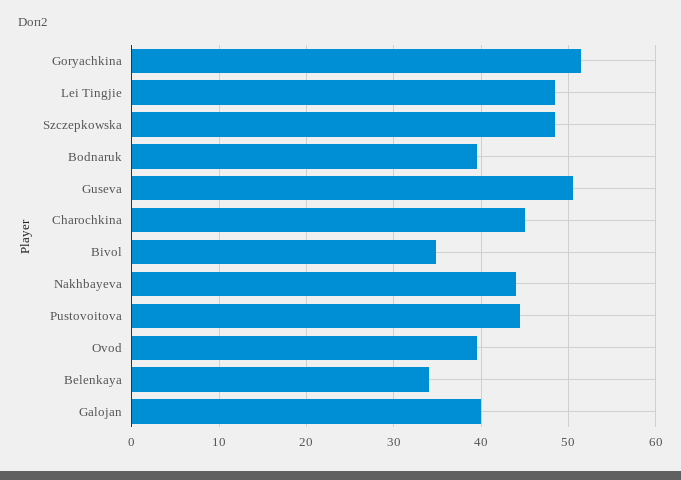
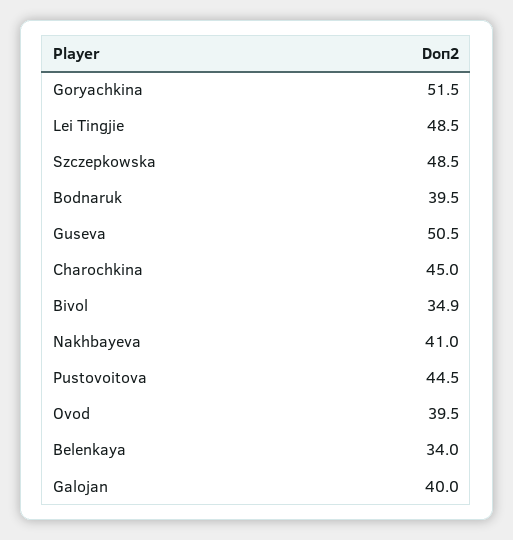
  {
    "Goryachkina": 51.5,
    "Lei Tingjie": 48.5,
    "Szczepkowska": 48.5,
    "Bodnaruk": 39.5,
    "Guseva": 50.5,
    "Charochkina": 45,
    "Bivol": 34.9,
-   "Nakhbayeva": 44,
+   "Nakhbayeva": 41,
    "Pustovoitova": 44.5,
    "Ovod": 39.5,
    "Belenkaya": 34,
    "Galojan": 40
  }

